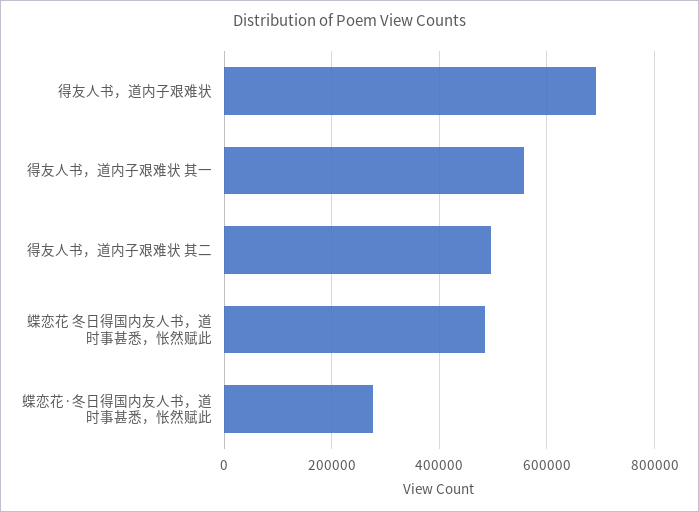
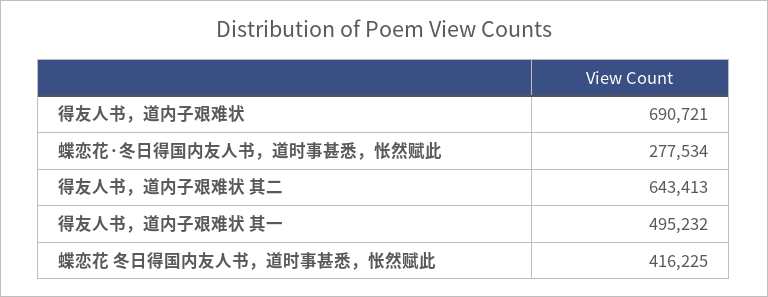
  {
    "得友人书，道内子艰难状": 690721,
-   "得友人书，道内子艰难状 其一": 560000,
+   "得友人书，道内子艰难状 其一": 495232,
-   "得友人书，道内子艰难状 其二": 500000,
+   "得友人书，道内子艰难状 其二": 643413,
-   "蝶恋花 冬日得国内友人书，道时事甚悉，怅然赋此": 480000,
+   "蝶恋花 冬日得国内友人书，道时事甚悉，怅然赋此": 416225,
    "蝶恋花·冬日得国内友人书，道时事甚悉，怅然赋此": 277534
  }

